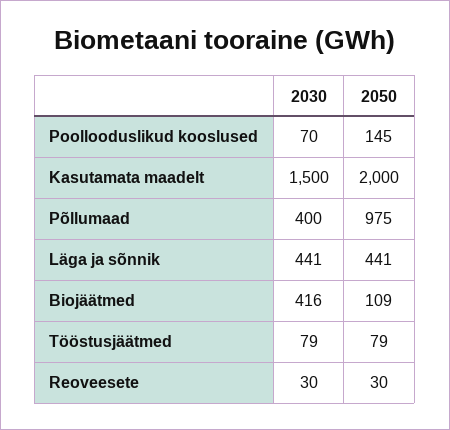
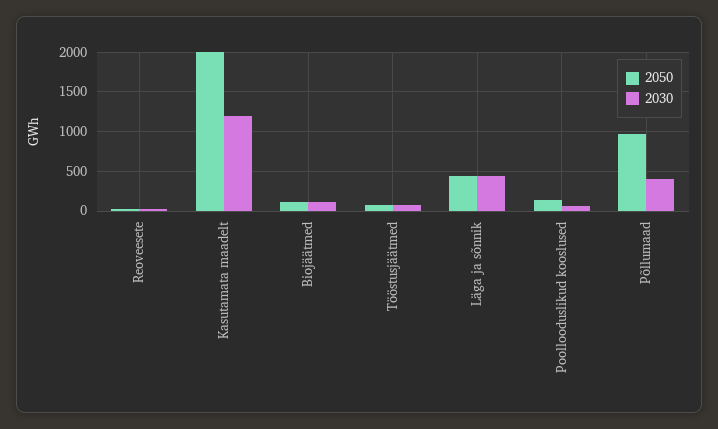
  {
    "2030": {
      "Poollooduslikud kooslused": 70,
-     "Kasutamata maadelt": 1500,
+     "Kasutamata maadelt": 1200,
      "Põllumaad": 400,
      "Läga ja sõnnik": 441,
-     "Biojäätmed": 416,
+     "Biojäätmed": 100,
      "Tööstusjäätmed": 79,
      "Reoveesete": 30
    },
    "2050": {
      "Poollooduslikud kooslused": 145,
      "Kasutamata maadelt": 2000,
      "Põllumaad": 975,
      "Läga ja sõnnik": 441,
      "Biojäätmed": 109,
      "Tööstusjäätmed": 79,
      "Reoveesete": 30
    }
  }

